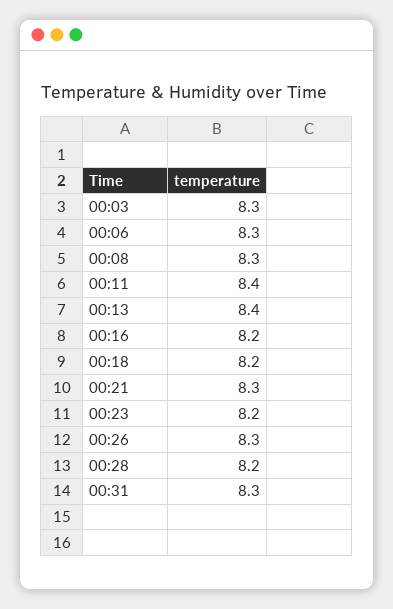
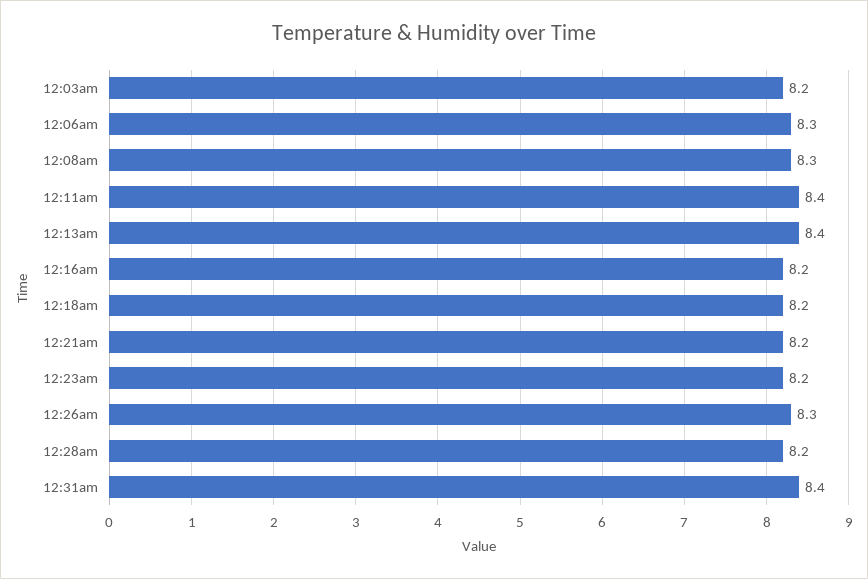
  {
-   "00:03": 8.3,
+   "00:03": 8.2,
    "00:06": 8.3,
    "00:08": 8.3,
    "00:11": 8.4,
    "00:13": 8.4,
    "00:16": 8.2,
    "00:18": 8.2,
-   "00:21": 8.3,
+   "00:21": 8.2,
    "00:23": 8.2,
    "00:26": 8.3,
    "00:28": 8.2,
-   "00:31": 8.3
+   "00:31": 8.4
  }

